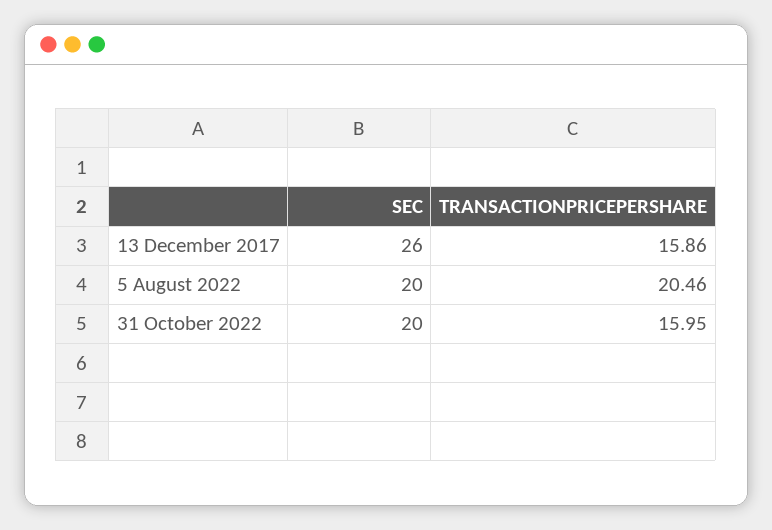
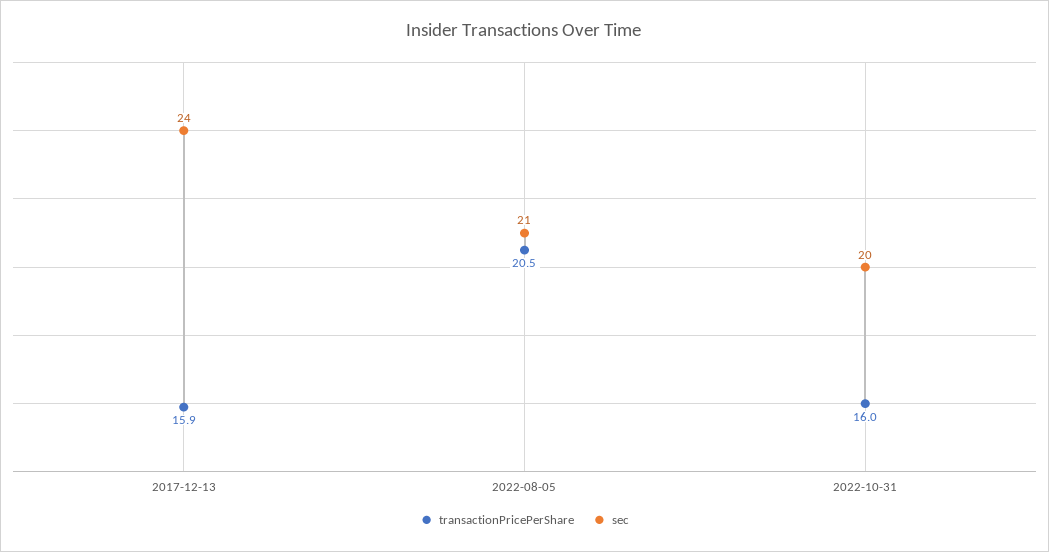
  {
    "SEC": {
-     "13 December 2017": 26,
+     "13 December 2017": 24,
-     "5 August 2022": 20,
+     "5 August 2022": 21,
      "31 October 2022": 20
    },
    "TRANSACTIONPRICEPERSHARE": {
      "13 December 2017": 15.86,
      "5 August 2022": 20.46,
      "31 October 2022": 15.95
    }
  }

